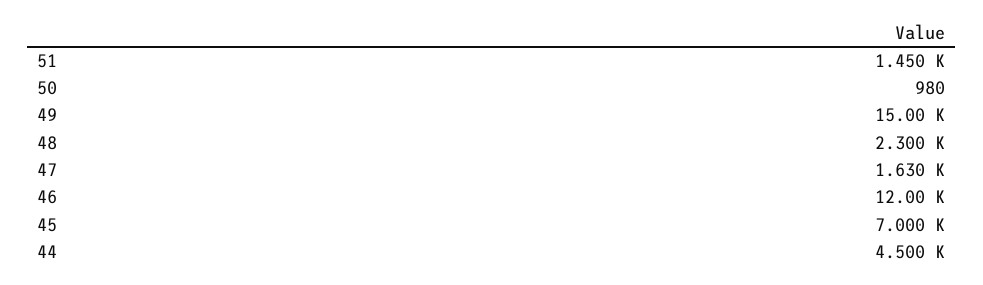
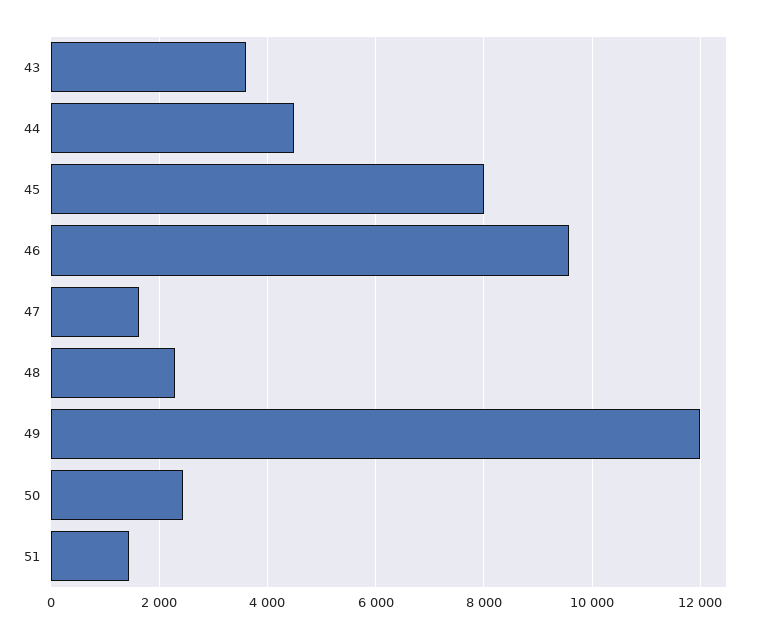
  {
    "51": 1450,
-   "50": 980,
+   "50": 2400,
-   "49": 15000,
+   "49": 12000,
    "48": 2300,
    "47": 1630,
-   "46": 12000,
+   "46": 9600,
-   "45": 7000,
+   "45": 8000,
-   "44": 4500
+   "44": 4500,
+   "43": 3600
  }

